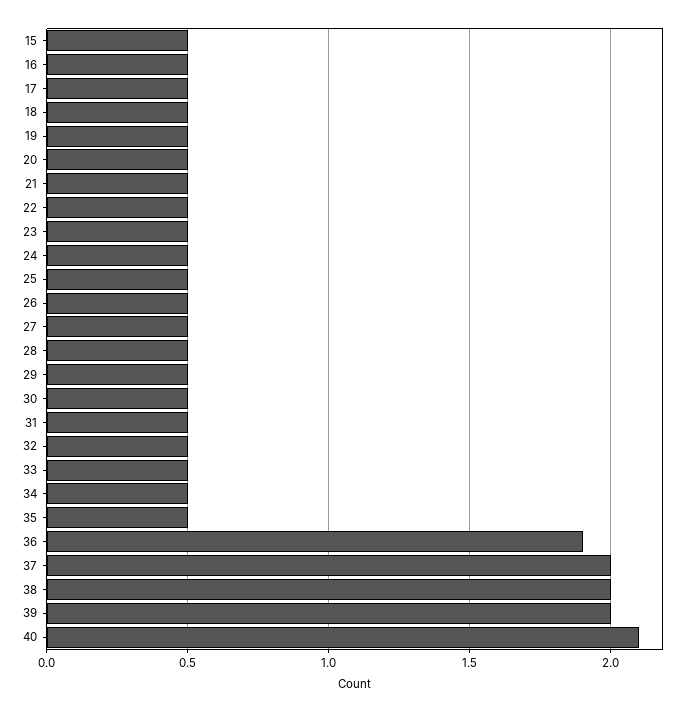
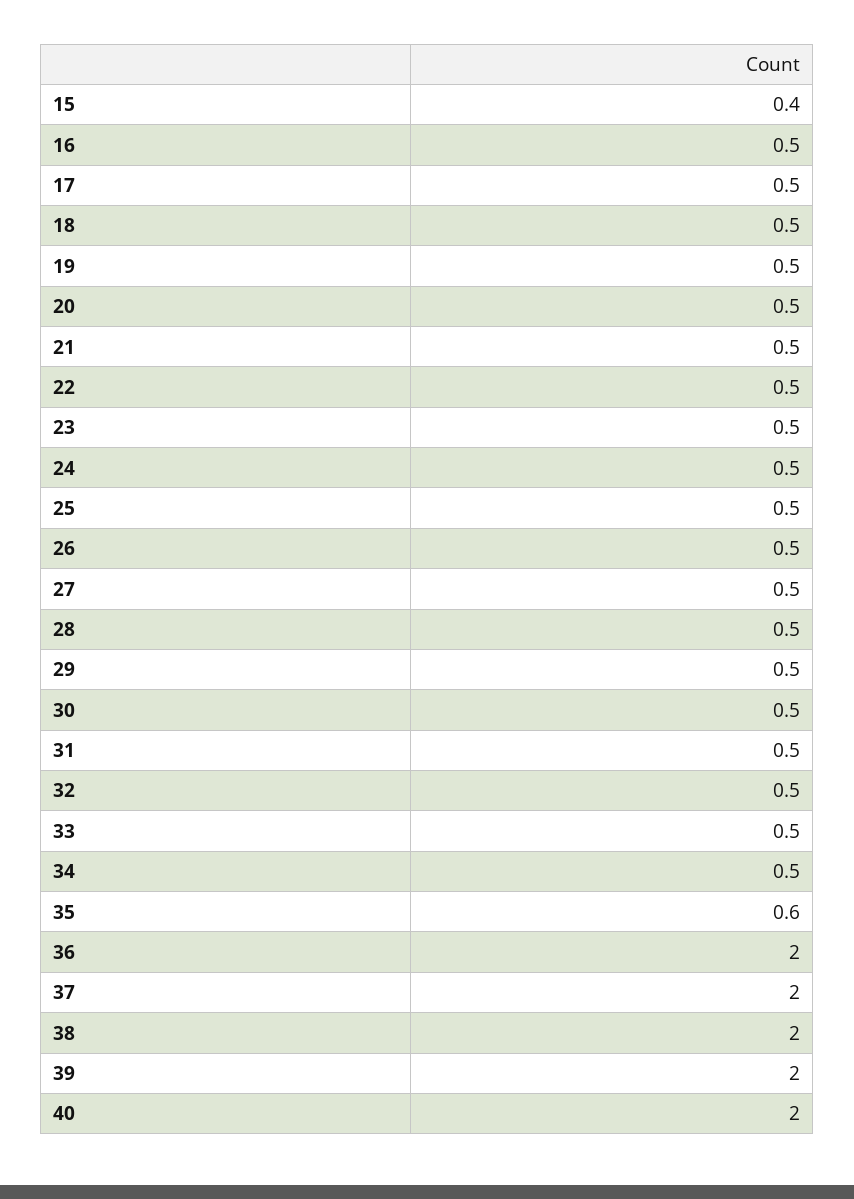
  {
-   "15": 0.5,
+   "15": 0.4,
    "16": 0.5,
    "17": 0.5,
    "18": 0.5,
    "19": 0.5,
    "20": 0.5,
    "21": 0.5,
    "22": 0.5,
    "23": 0.5,
    "24": 0.5,
    "25": 0.5,
    "26": 0.5,
    "27": 0.5,
    "28": 0.5,
    "29": 0.5,
    "30": 0.5,
    "31": 0.5,
    "32": 0.5,
    "33": 0.5,
    "34": 0.5,
-   "35": 0.5,
+   "35": 0.6,
-   "36": 1.9,
+   "36": 2,
    "37": 2,
    "38": 2,
    "39": 2,
-   "40": 2.1
+   "40": 2
  }

